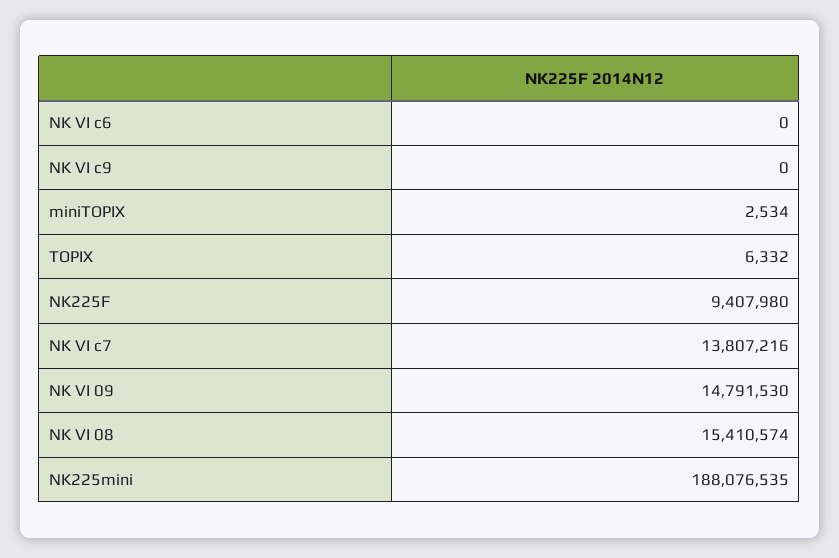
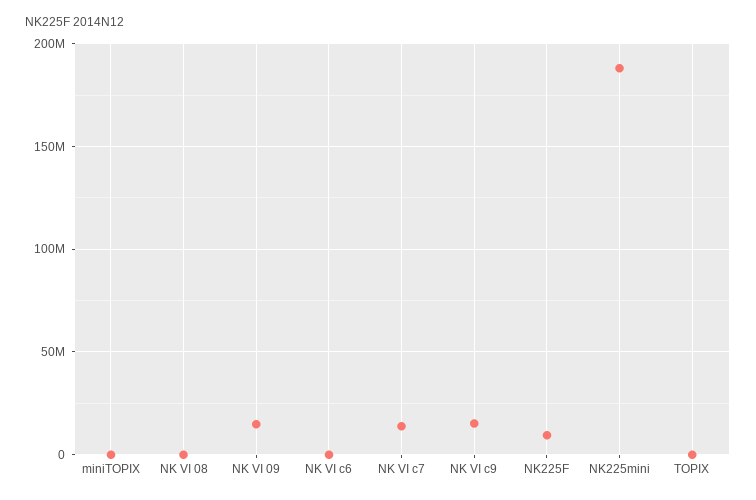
  {
    "NK VI c6": 0,
-   "NK VI c9": 0,
+   "NK VI c9": 15000000,
    "miniTOPIX": 2534,
    "TOPIX": 6332,
    "NK225F": 9407980,
    "NK VI c7": 13807216,
    "NK VI 09": 14791530,
-   "NK VI 08": 15410574,
+   "NK VI 08": 0,
    "NK225mini": 188076535
  }

